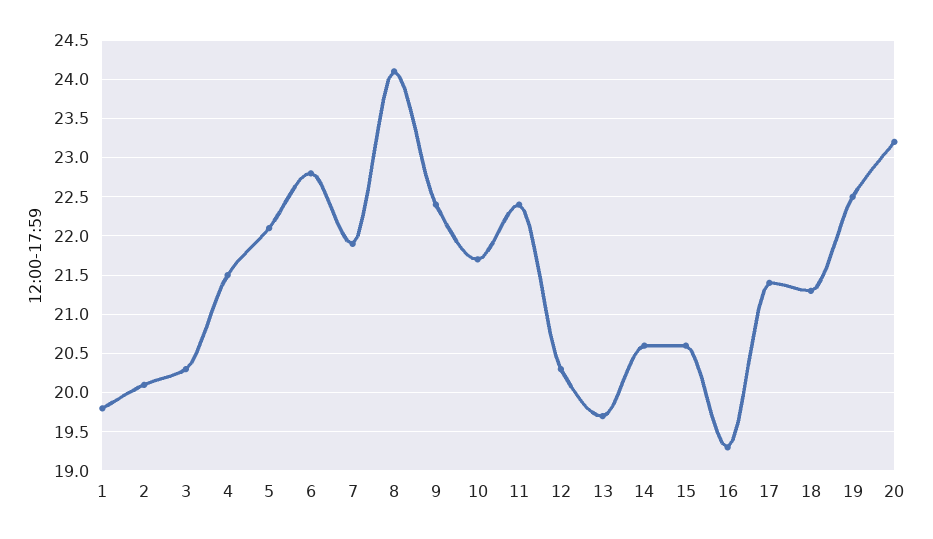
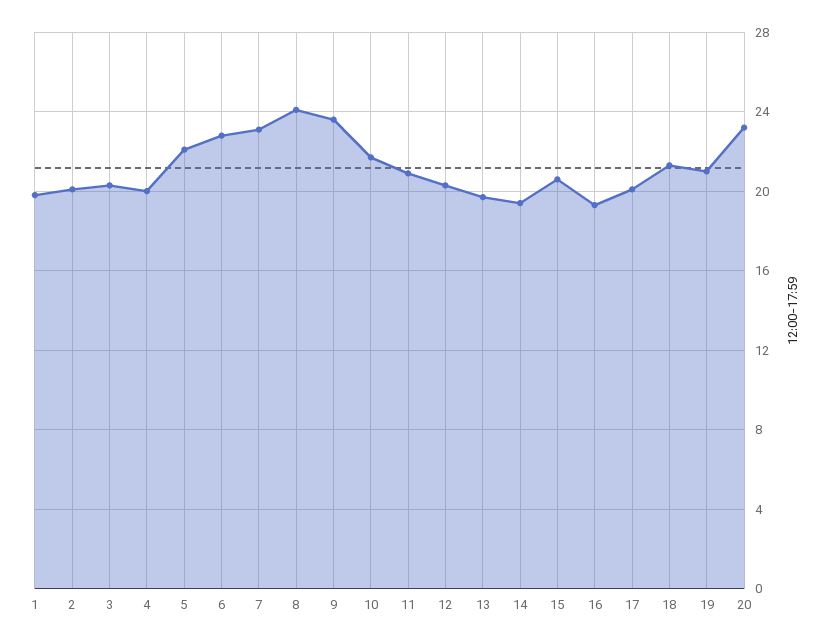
  {
    "1": 19.8,
    "2": 20.1,
    "3": 20.3,
-   "4": 21.5,
+   "4": 20,
    "5": 22.1,
    "6": 22.8,
-   "7": 21.9,
+   "7": 23,
    "8": 24.1,
-   "9": 22.4,
+   "9": 23.5,
    "10": 21.7,
-   "11": 22.4,
+   "11": 21,
    "12": 20.3,
    "13": 19.7,
-   "14": 20.6,
+   "14": 19.5,
    "15": 20.6,
    "16": 19.3,
-   "17": 21.4,
+   "17": 20,
    "18": 21.3,
-   "19": 22.5,
+   "19": 21,
    "20": 23.2
  }

